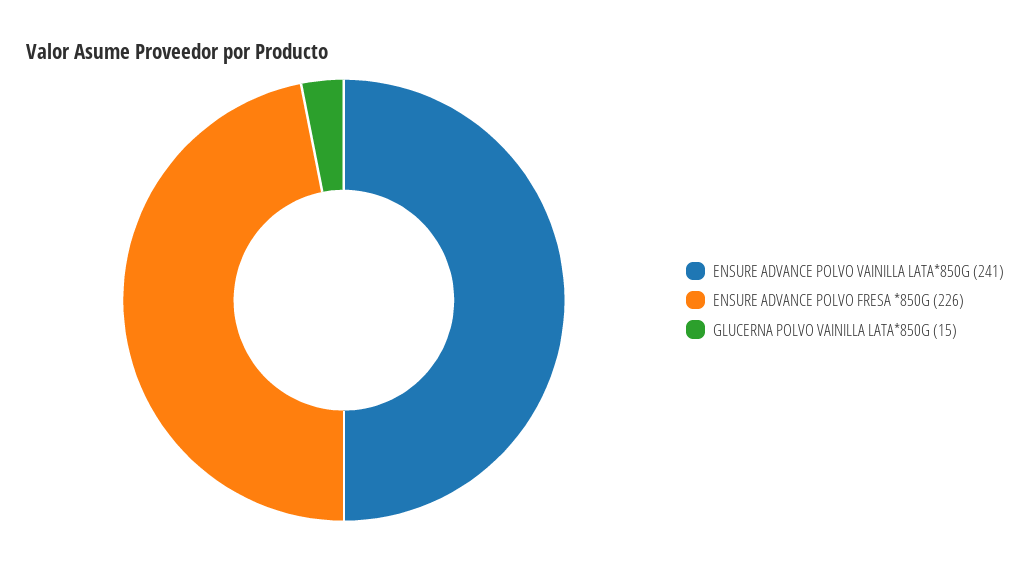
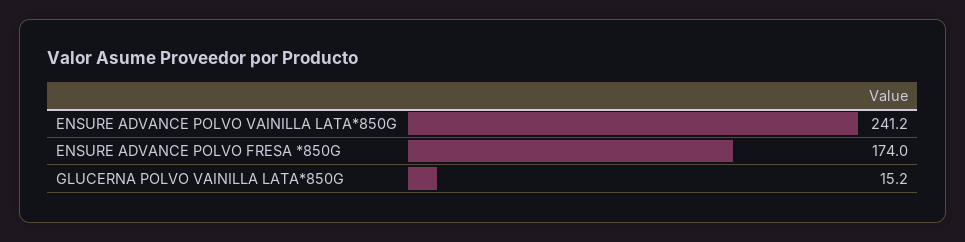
  {
    "ENSURE ADVANCE POLVO VAINILLA LATA*850G": 241.2,
-   "ENSURE ADVANCE POLVO FRESA *850G": 226,
+   "ENSURE ADVANCE POLVO FRESA *850G": 174,
    "GLUCERNA POLVO VAINILLA LATA*850G": 15.2
  }

